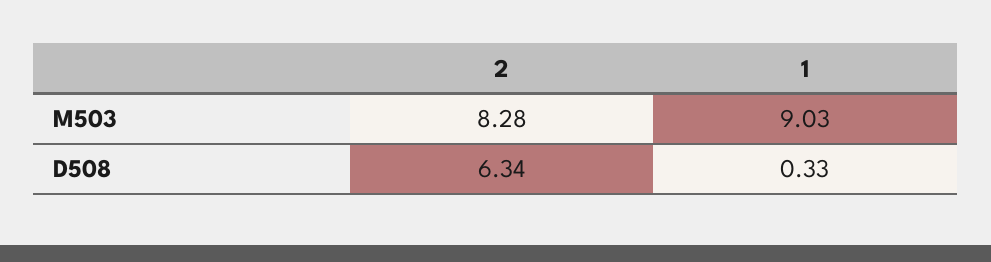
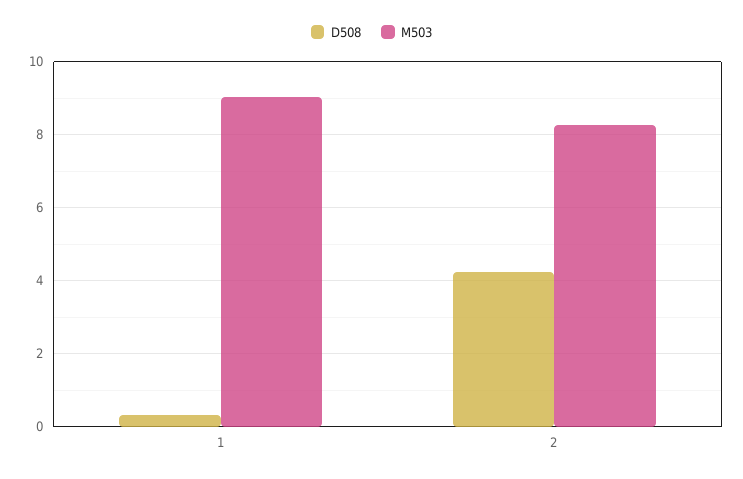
  {
    "M503": {
      "2": 8.28,
      "1": 9.03
    },
    "D508": {
-     "2": 6.34,
+     "2": 4.2,
      "1": 0.33
    }
  }

